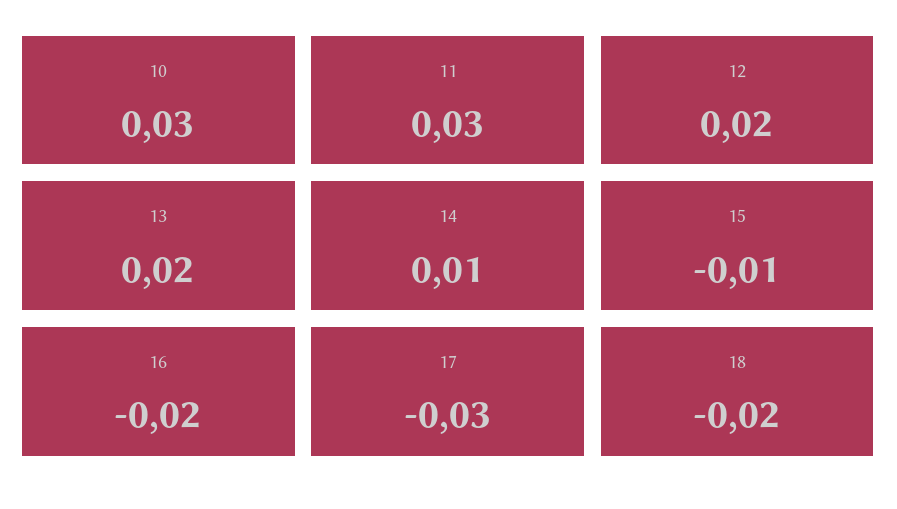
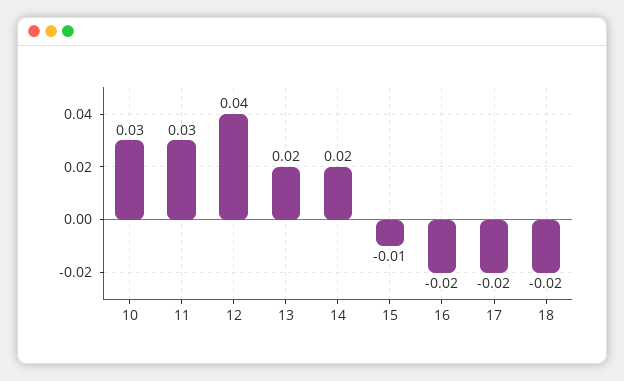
  {
    "10": 0.03,
    "11": 0.03,
-   "12": 0.02,
+   "12": 0.04,
    "13": 0.02,
-   "14": 0.01,
+   "14": 0.02,
    "15": -0.01,
    "16": -0.02,
-   "17": -0.03,
+   "17": -0.02,
    "18": -0.02
  }

